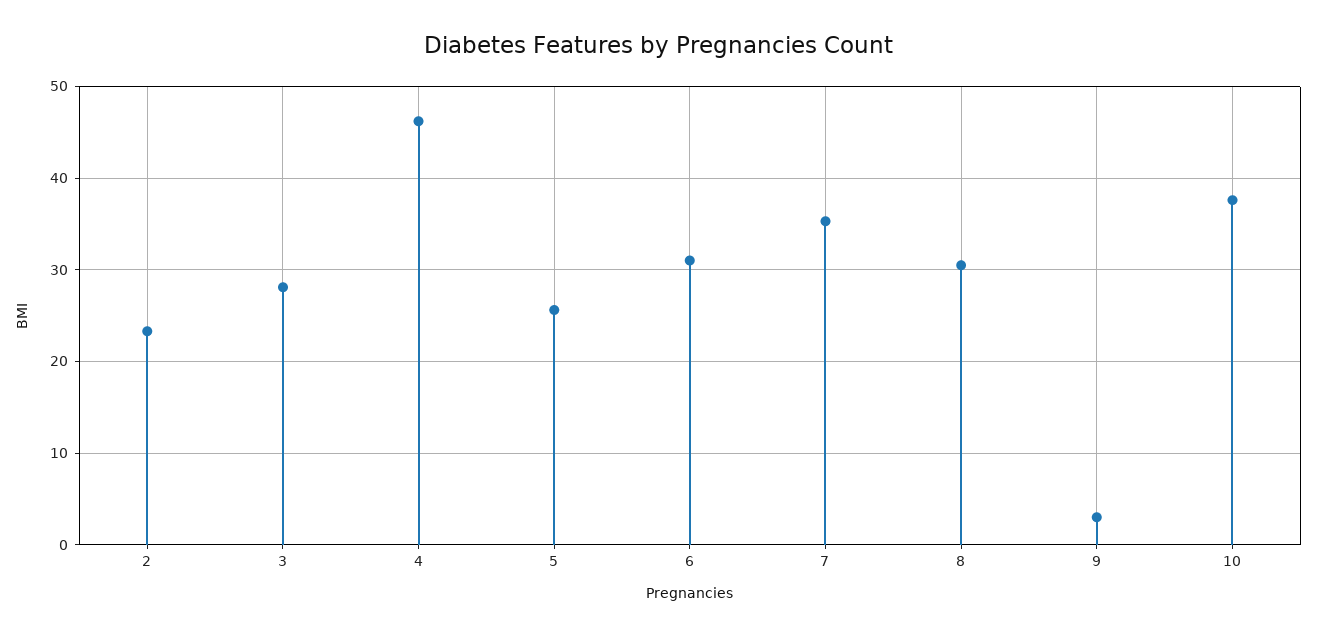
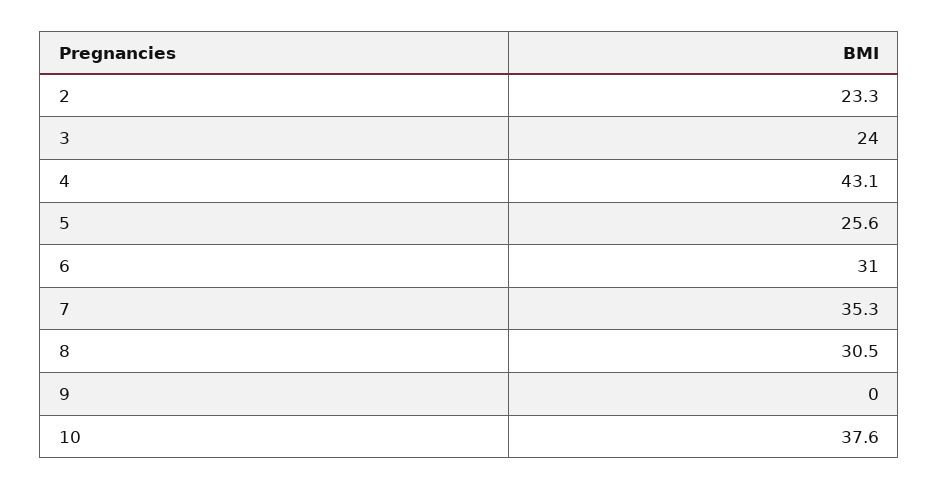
  {
    "2": 23.3,
-   "3": 28,
+   "3": 24,
-   "4": 46,
+   "4": 43.1,
    "5": 25.6,
    "6": 31,
    "7": 35.3,
    "8": 30.5,
-   "9": 3,
+   "9": 0,
    "10": 37.6
  }

